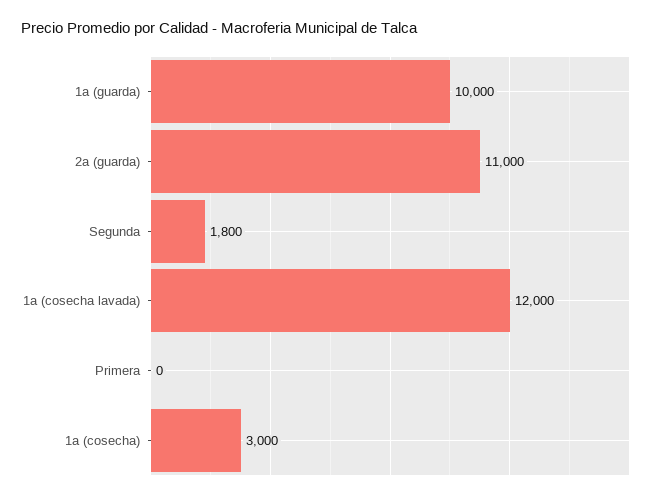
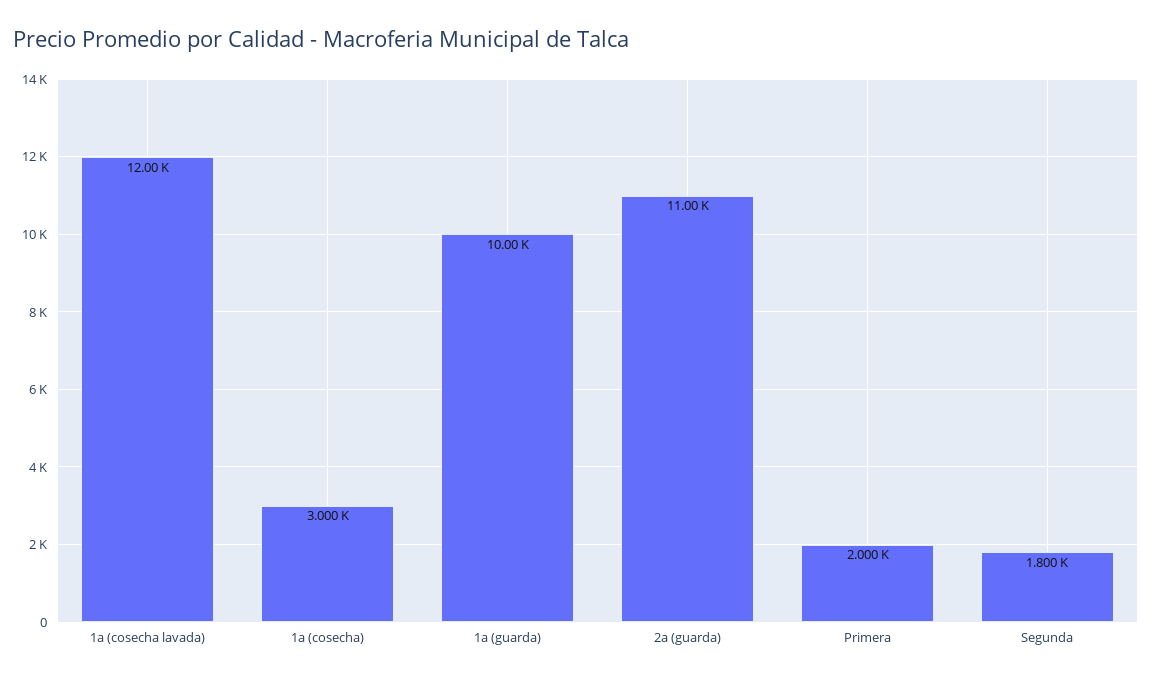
  {
    "1a (guarda)": 10000,
    "2a (guarda)": 11000,
    "Segunda": 1800,
    "1a (cosecha lavada)": 12000,
-   "Primera": 0,
+   "Primera": 2000,
    "1a (cosecha)": 3000
  }

